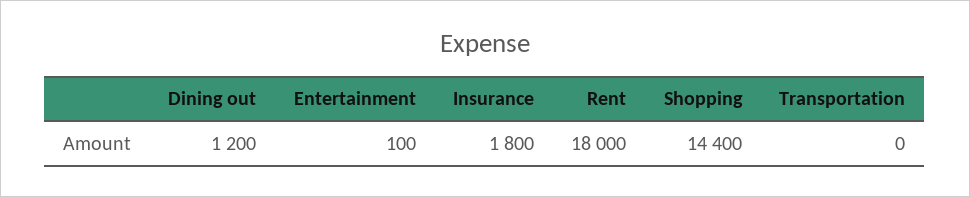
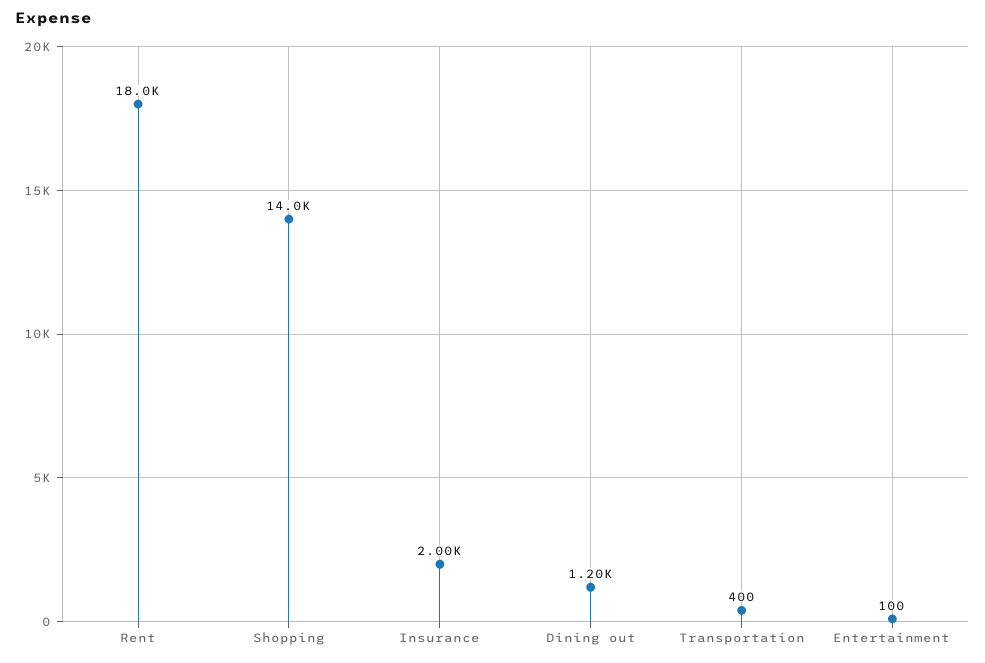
  {
    "Dining out": 1200,
    "Entertainment": 100,
-   "Insurance": 1800,
+   "Insurance": 2000,
    "Rent": 18000,
-   "Shopping": 14400,
+   "Shopping": 14000,
-   "Transportation": 0
+   "Transportation": 400
  }

